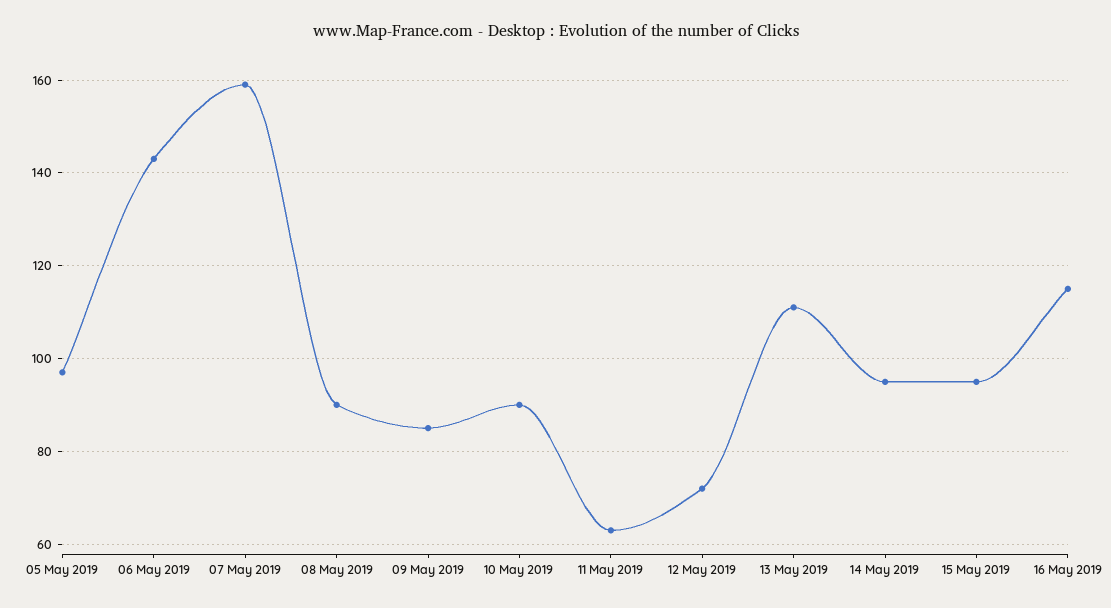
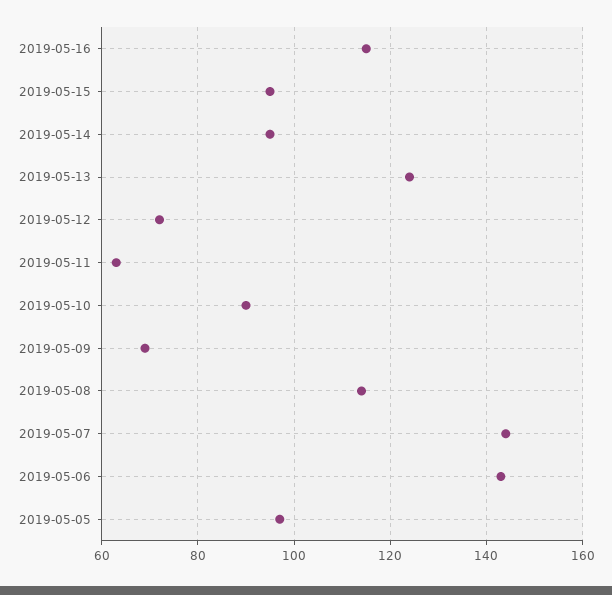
  {
    "05 May 2019": 95,
    "06 May 2019": 145,
-   "07 May 2019": 160,
+   "07 May 2019": 145,
-   "08 May 2019": 90,
+   "08 May 2019": 115,
-   "09 May 2019": 85,
+   "09 May 2019": 70,
    "10 May 2019": 90,
    "11 May 2019": 65,
    "12 May 2019": 70,
-   "13 May 2019": 110,
+   "13 May 2019": 125,
    "14 May 2019": 95,
    "15 May 2019": 95,
    "16 May 2019": 115
  }

